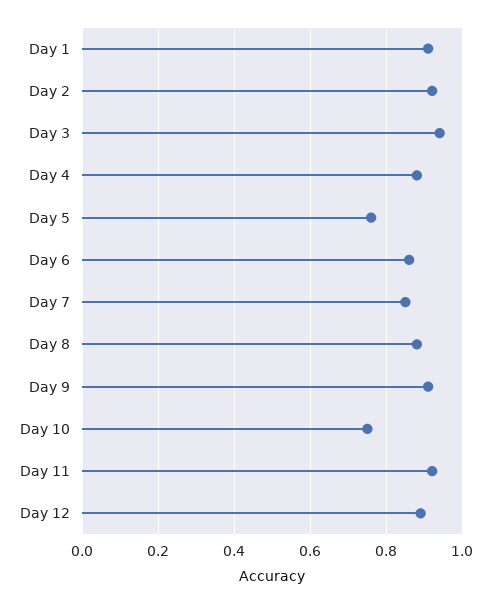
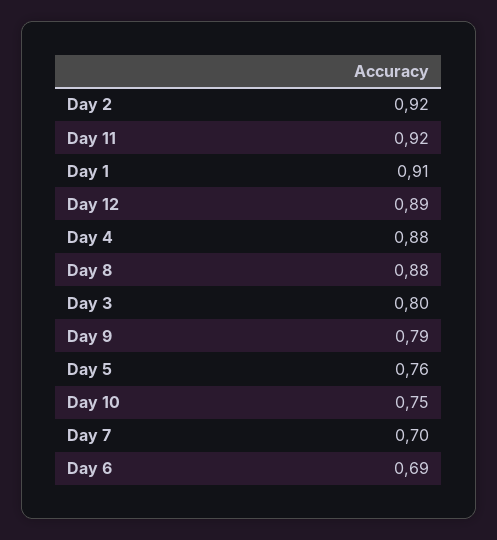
  {
    "Day 1": 0.91,
    "Day 2": 0.92,
-   "Day 3": 0.95,
+   "Day 3": 0.8,
    "Day 4": 0.88,
    "Day 5": 0.76,
-   "Day 6": 0.85,
+   "Day 6": 0.69,
-   "Day 7": 0.85,
+   "Day 7": 0.7,
    "Day 8": 0.88,
-   "Day 9": 0.9,
+   "Day 9": 0.79,
    "Day 10": 0.75,
    "Day 11": 0.92,
    "Day 12": 0.89
  }

